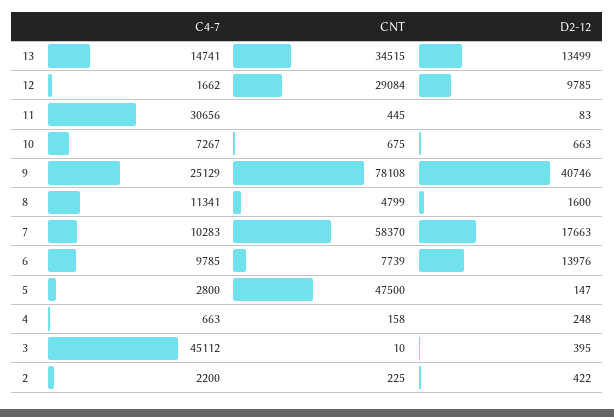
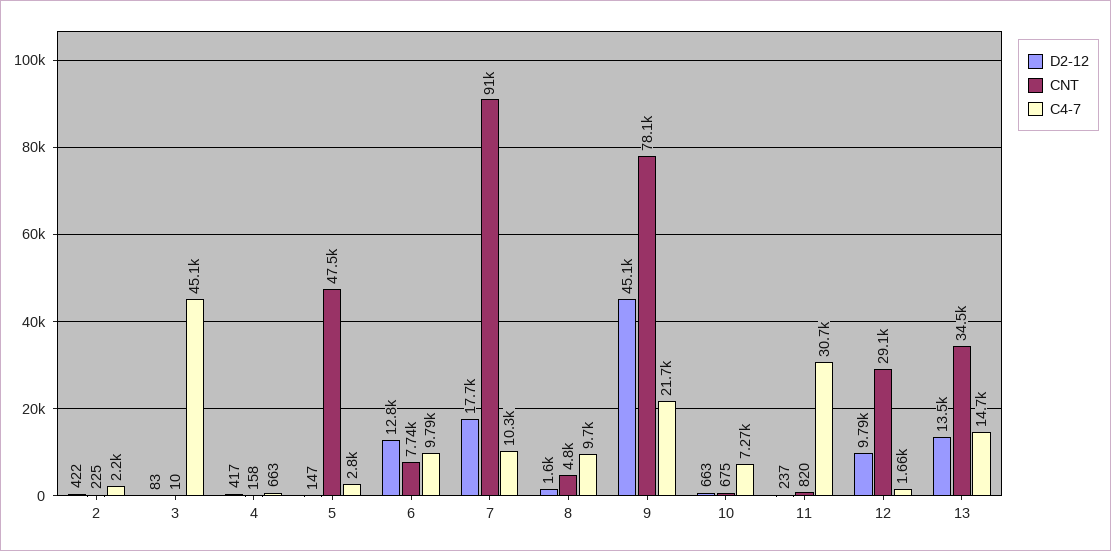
  {
    "C4-7": {
      "13": 14741,
      "12": 1662,
      "11": 30656,
      "10": 7267,
-     "9": 25129,
+     "9": 21700,
-     "8": 11341,
+     "8": 9700,
      "7": 10283,
      "6": 9785,
      "5": 2800,
      "4": 663,
      "3": 45112,
      "2": 2200
    },
    "CNT": {
      "13": 34515,
      "12": 29084,
-     "11": 445,
+     "11": 820,
      "10": 675,
      "9": 78108,
      "8": 4799,
-     "7": 58370,
+     "7": 91000,
      "6": 7739,
      "5": 47500,
      "4": 158,
      "3": 10,
      "2": 225
    },
    "D2-12": {
      "13": 13499,
      "12": 9785,
-     "11": 83,
+     "11": 237,
      "10": 663,
-     "9": 40746,
+     "9": 45100,
      "8": 1600,
      "7": 17663,
-     "6": 13976,
+     "6": 12800,
      "5": 147,
-     "4": 248,
+     "4": 417,
-     "3": 395,
+     "3": 83,
      "2": 422
    }
  }

